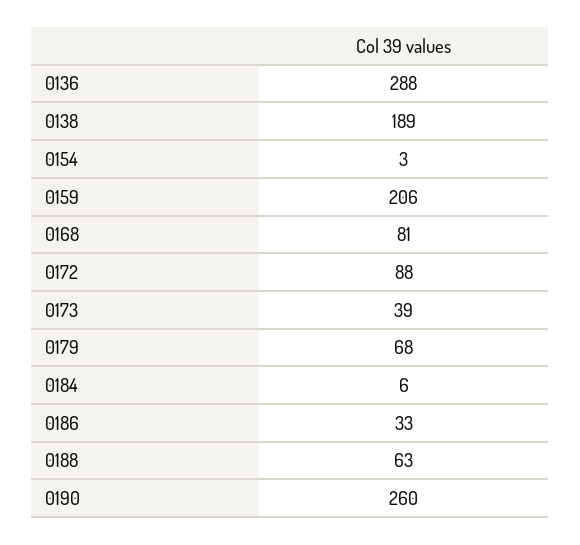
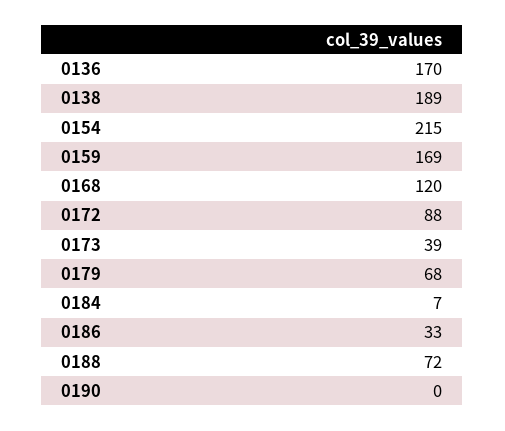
  {
-   "0136": 288,
+   "0136": 170,
    "0138": 189,
-   "0154": 3,
+   "0154": 215,
-   "0159": 206,
+   "0159": 169,
-   "0168": 81,
+   "0168": 120,
    "0172": 88,
    "0173": 39,
    "0179": 68,
-   "0184": 6,
+   "0184": 7,
    "0186": 33,
-   "0188": 63,
+   "0188": 72,
-   "0190": 260
+   "0190": 0
  }

